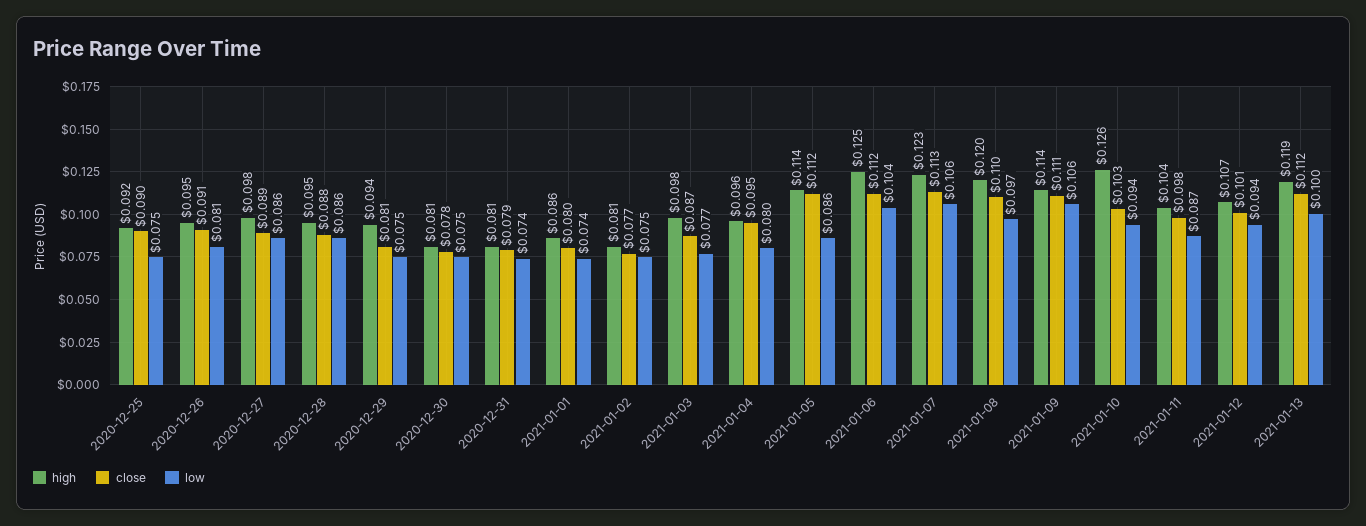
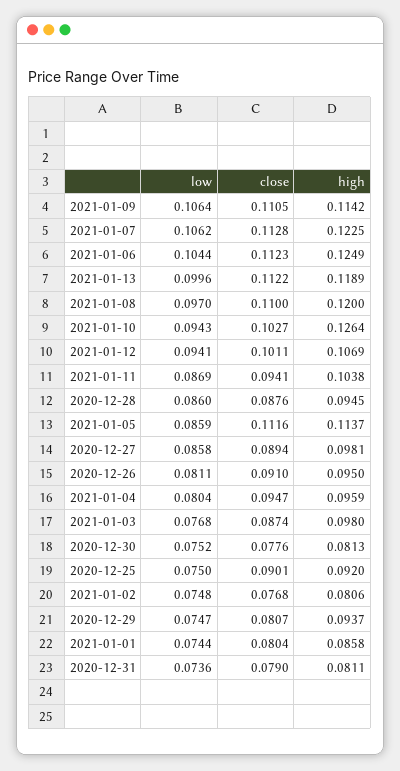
  {
    "high": {
      "2020-12-25": 0.092,
      "2020-12-26": 0.095,
      "2020-12-27": 0.0981,
      "2020-12-28": 0.0945,
      "2020-12-29": 0.0937,
      "2020-12-30": 0.0813,
      "2020-12-31": 0.0811,
      "2021-01-01": 0.0858,
      "2021-01-02": 0.0806,
      "2021-01-03": 0.098,
      "2021-01-04": 0.0959,
      "2021-01-05": 0.1137,
      "2021-01-06": 0.1249,
      "2021-01-07": 0.1225,
      "2021-01-08": 0.12,
      "2021-01-09": 0.1142,
      "2021-01-10": 0.1264,
      "2021-01-11": 0.1038,
      "2021-01-12": 0.1069,
      "2021-01-13": 0.1189
    },
    "close": {
      "2020-12-25": 0.0901,
      "2020-12-26": 0.091,
      "2020-12-27": 0.0894,
      "2020-12-28": 0.0876,
      "2020-12-29": 0.0807,
      "2020-12-30": 0.0776,
      "2020-12-31": 0.079,
      "2021-01-01": 0.0804,
      "2021-01-02": 0.0768,
      "2021-01-03": 0.0874,
      "2021-01-04": 0.0947,
      "2021-01-05": 0.1116,
      "2021-01-06": 0.1123,
      "2021-01-07": 0.1128,
      "2021-01-08": 0.11,
      "2021-01-09": 0.1105,
      "2021-01-10": 0.1027,
-     "2021-01-11": 0.098,
+     "2021-01-11": 0.0941,
      "2021-01-12": 0.1011,
      "2021-01-13": 0.1122
    },
    "low": {
      "2020-12-25": 0.075,
      "2020-12-26": 0.0811,
      "2020-12-27": 0.0858,
      "2020-12-28": 0.086,
      "2020-12-29": 0.0747,
      "2020-12-30": 0.0752,
      "2020-12-31": 0.0736,
      "2021-01-01": 0.0744,
      "2021-01-02": 0.0748,
      "2021-01-03": 0.0768,
      "2021-01-04": 0.0804,
      "2021-01-05": 0.0859,
      "2021-01-06": 0.1044,
      "2021-01-07": 0.1062,
      "2021-01-08": 0.097,
      "2021-01-09": 0.1064,
      "2021-01-10": 0.0943,
      "2021-01-11": 0.0869,
      "2021-01-12": 0.0941,
      "2021-01-13": 0.0996
    }
  }

